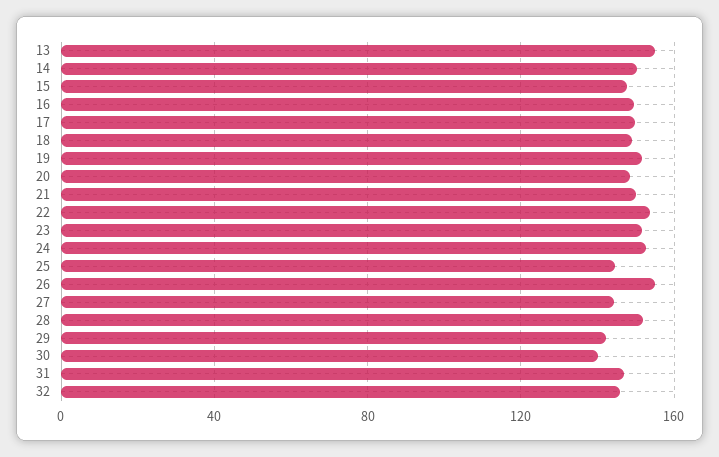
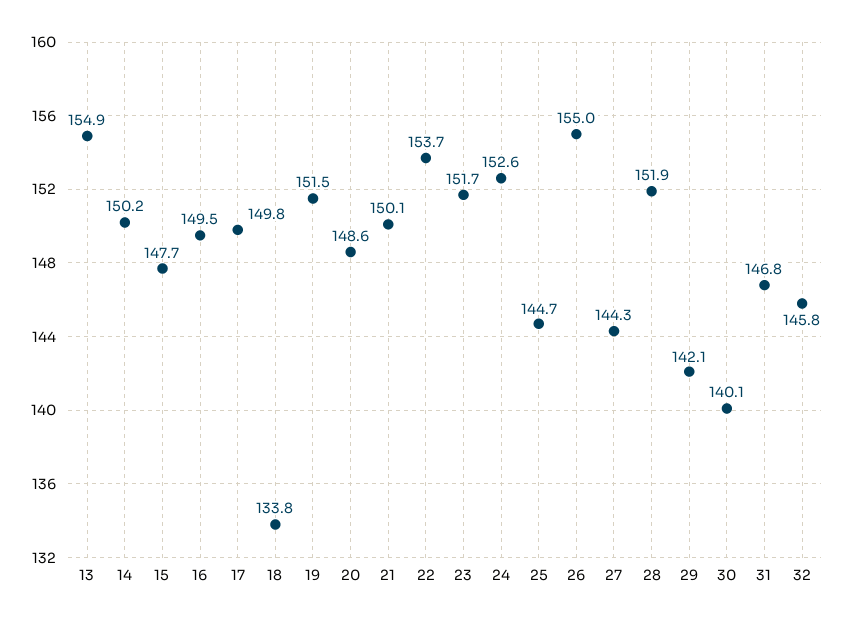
  {
    "13": 154.9,
    "14": 150.2,
    "15": 147.7,
    "16": 149.5,
    "17": 149.8,
-   "18": 150,
+   "18": 133.8,
    "19": 151.5,
    "20": 148.6,
    "21": 150.1,
    "22": 153.7,
    "23": 151.7,
    "24": 152.6,
    "25": 144.7,
    "26": 155,
    "27": 144.3,
    "28": 151.9,
    "29": 142.1,
    "30": 140.1,
    "31": 146.8,
    "32": 145.8
  }

